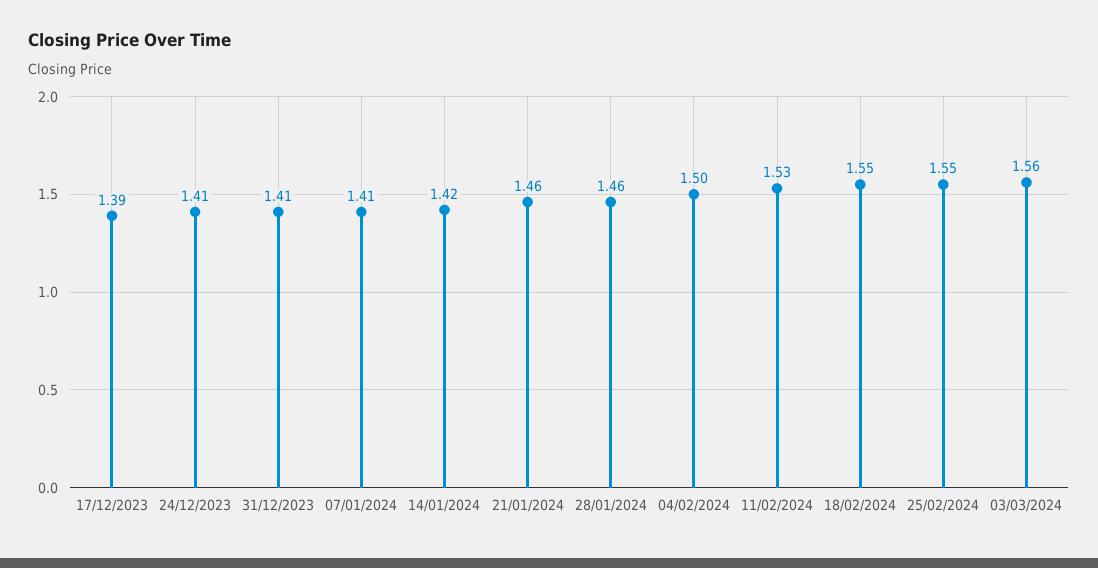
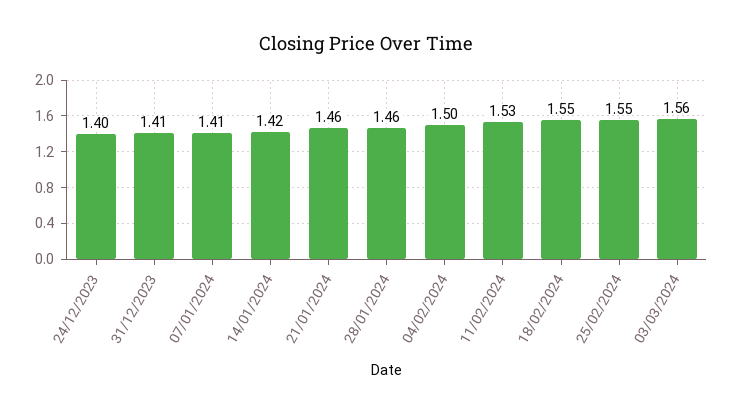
  {
-   "17/12/2023": 1.39,
-   "24/12/2023": 1.41,
+   "24/12/2023": 1.4,
    "31/12/2023": 1.41,
    "07/01/2024": 1.41,
    "14/01/2024": 1.42,
    "21/01/2024": 1.46,
    "28/01/2024": 1.46,
    "04/02/2024": 1.5,
    "11/02/2024": 1.53,
    "18/02/2024": 1.55,
    "25/02/2024": 1.55,
    "03/03/2024": 1.56
  }

